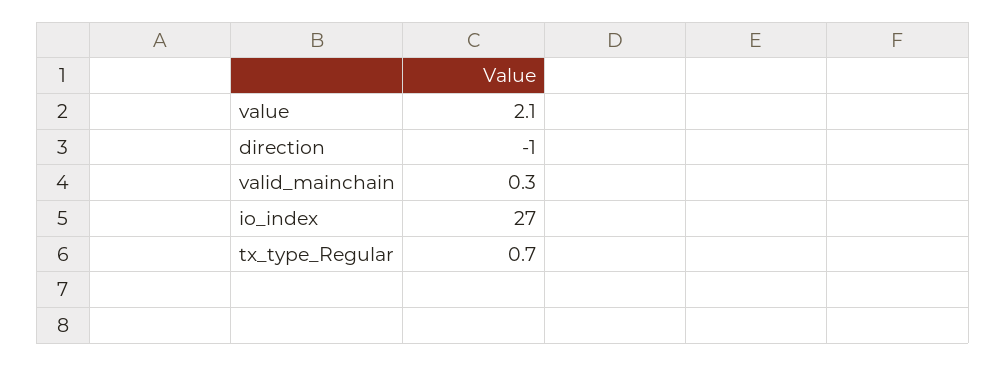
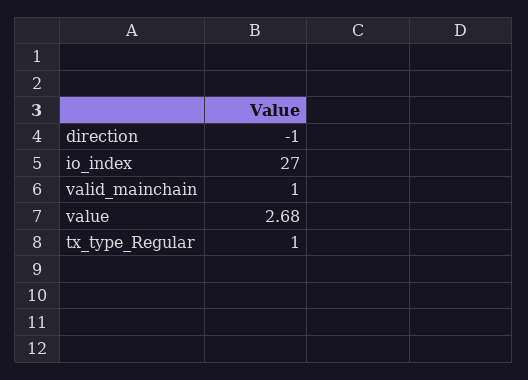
  {
-   "value": 2.1,
+   "value": 2.68,
    "direction": -1,
-   "valid_mainchain": 0.3,
+   "valid_mainchain": 1,
    "io_index": 27,
-   "tx_type_Regular": 0.7
+   "tx_type_Regular": 1
  }

